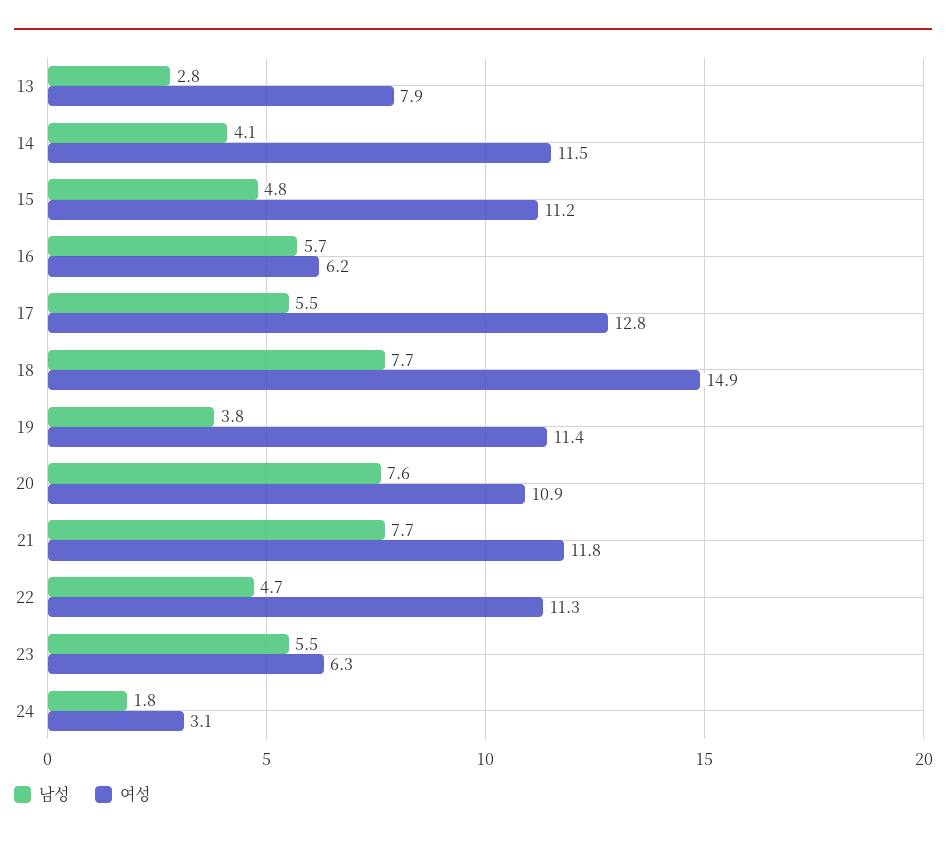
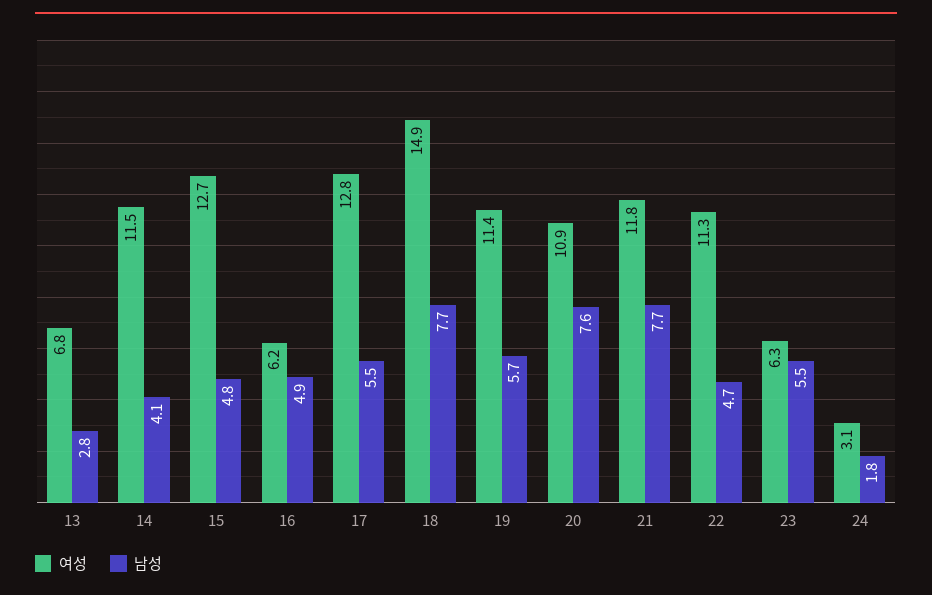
  {
    "남성": {
      "13": 2.8,
      "14": 4.1,
      "15": 4.8,
-     "16": 5.7,
+     "16": 4.9,
      "17": 5.5,
      "18": 7.7,
-     "19": 3.8,
+     "19": 5.7,
      "20": 7.6,
      "21": 7.7,
      "22": 4.7,
      "23": 5.5,
      "24": 1.8
    },
    "여성": {
-     "13": 7.9,
+     "13": 6.8,
      "14": 11.5,
-     "15": 11.2,
+     "15": 12.7,
      "16": 6.2,
      "17": 12.8,
      "18": 14.9,
      "19": 11.4,
      "20": 10.9,
      "21": 11.8,
      "22": 11.3,
      "23": 6.3,
      "24": 3.1
    }
  }

